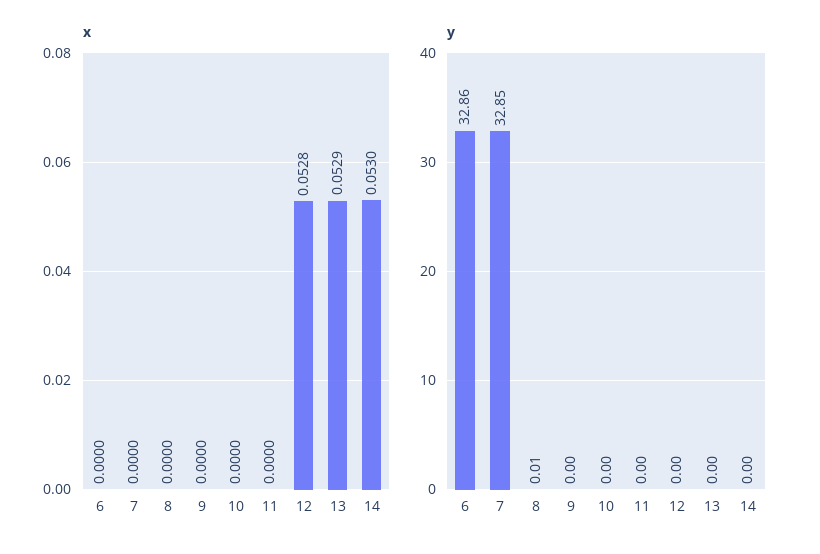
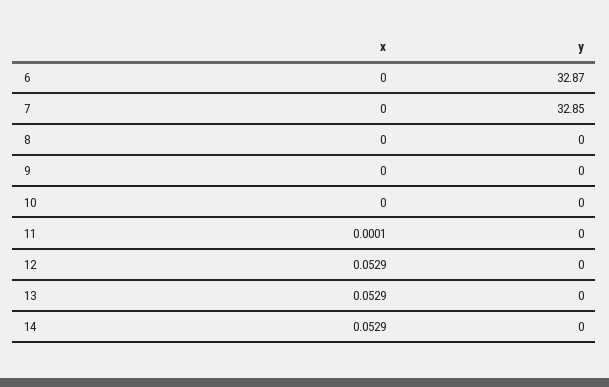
  {
    "x": {
      "6": 0,
      "7": 0,
      "8": 0,
      "9": 0,
      "10": 0,
-     "11": 0,
+     "11": 0.0001,
-     "12": 0.0528,
+     "12": 0.0529,
      "13": 0.0529,
-     "14": 0.053
+     "14": 0.0529
    },
    "y": {
-     "6": 32.86,
+     "6": 32.87,
      "7": 32.85,
-     "8": 0.01,
+     "8": 0,
      "9": 0,
      "10": 0,
      "11": 0,
      "12": 0,
      "13": 0,
      "14": 0
    }
  }

